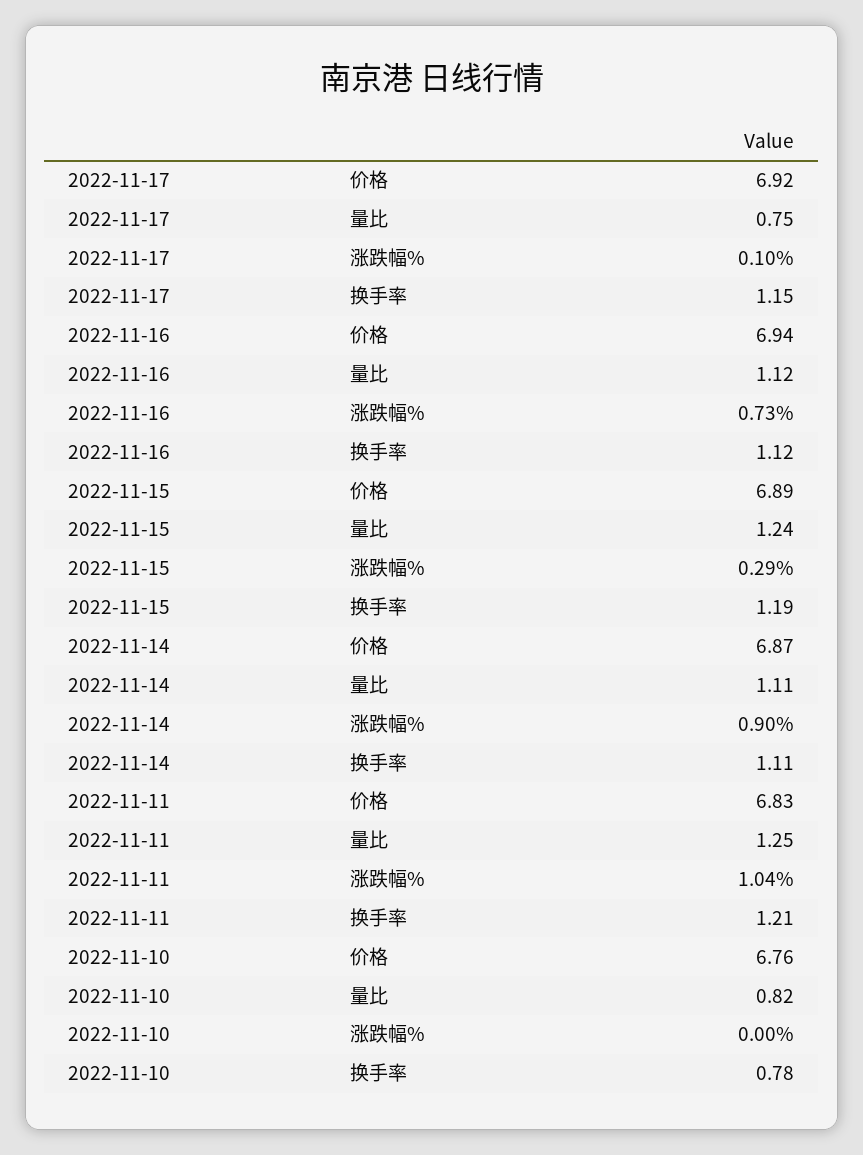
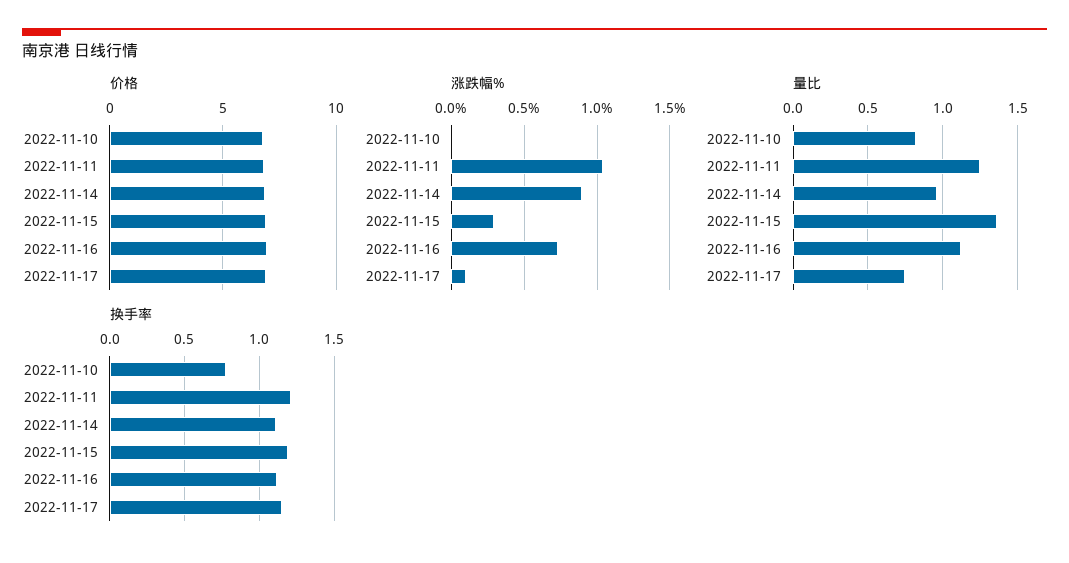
  {
    "价格": {
      "2022-11-17": 6.92,
      "2022-11-16": 6.94,
      "2022-11-15": 6.89,
      "2022-11-14": 6.87,
      "2022-11-11": 6.83,
      "2022-11-10": 6.76
    },
    "量比": {
      "2022-11-17": 0.75,
      "2022-11-16": 1.12,
-     "2022-11-15": 1.24,
+     "2022-11-15": 1.35,
-     "2022-11-14": 1.11,
+     "2022-11-14": 0.95,
      "2022-11-11": 1.25,
      "2022-11-10": 0.82
    },
    "涨跌幅%": {
      "2022-11-17": 0.1,
      "2022-11-16": 0.73,
      "2022-11-15": 0.29,
      "2022-11-14": 0.9,
      "2022-11-11": 1.04,
      "2022-11-10": 0
    },
    "换手率": {
      "2022-11-17": 1.15,
      "2022-11-16": 1.12,
      "2022-11-15": 1.19,
      "2022-11-14": 1.11,
      "2022-11-11": 1.21,
      "2022-11-10": 0.78
    }
  }

